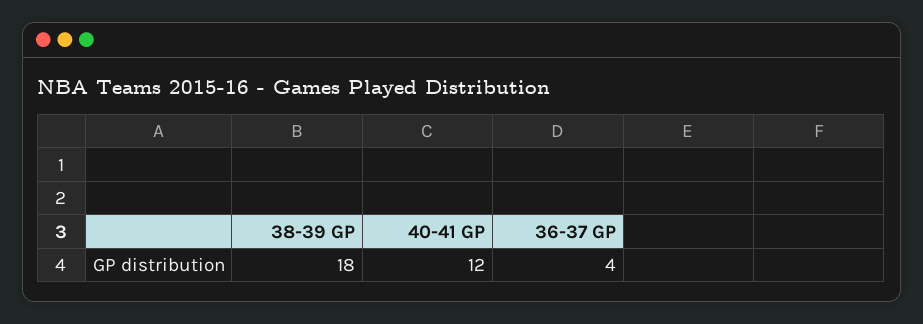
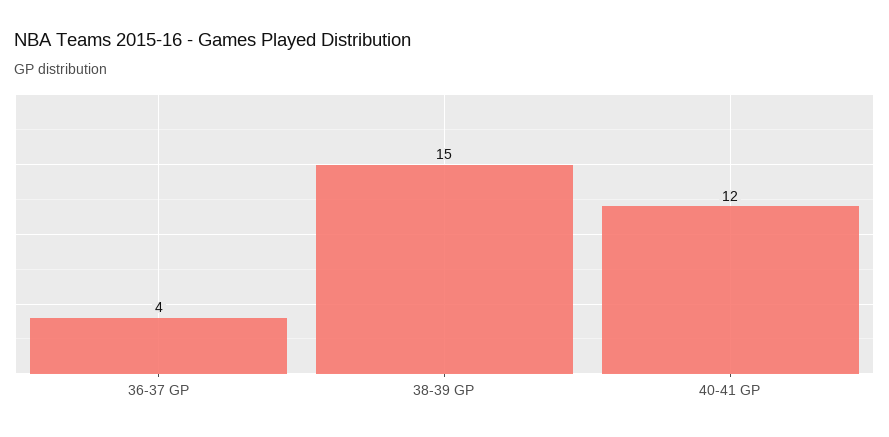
  {
-   "38-39 GP": 18,
+   "38-39 GP": 15,
    "40-41 GP": 12,
    "36-37 GP": 4
  }

